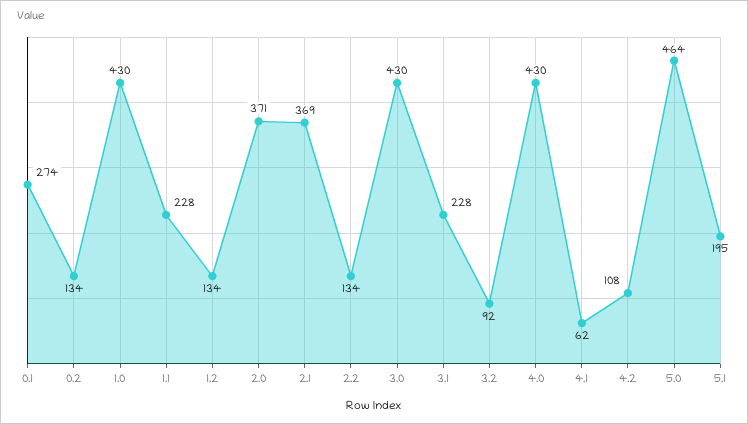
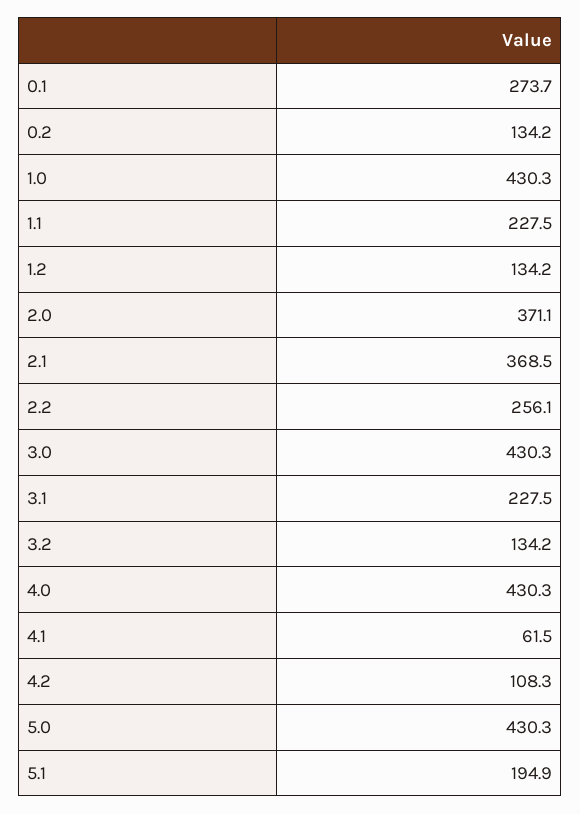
  {
    "0.1": 273.7,
    "0.2": 134.2,
    "1.0": 430.3,
    "1.1": 227.5,
    "1.2": 134.2,
    "2.0": 371.1,
    "2.1": 368.5,
-   "2.2": 134,
+   "2.2": 256.1,
    "3.0": 430.3,
    "3.1": 227.5,
-   "3.2": 92,
+   "3.2": 134.2,
    "4.0": 430.3,
    "4.1": 61.5,
    "4.2": 108.3,
-   "5.0": 464,
+   "5.0": 430.3,
    "5.1": 194.9
  }

